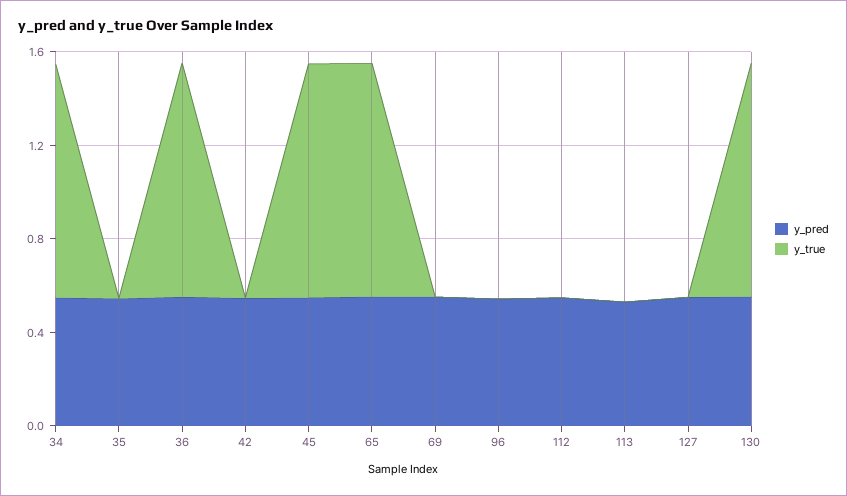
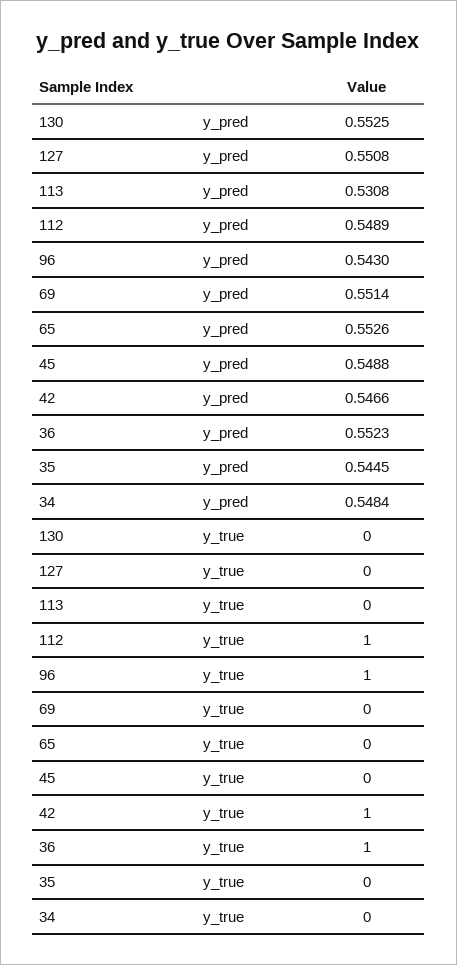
  {
    "y_pred": {
      "34": 0.5484,
      "35": 0.5445,
      "36": 0.5523,
      "42": 0.5466,
      "45": 0.5488,
      "65": 0.5526,
      "69": 0.5514,
      "96": 0.543,
      "112": 0.5489,
      "113": 0.5308,
      "127": 0.5508,
      "130": 0.5525
    },
    "y_true": {
-     "34": 1,
+     "34": 0,
      "35": 0,
      "36": 1,
-     "42": 0,
+     "42": 1,
-     "45": 1,
+     "45": 0,
-     "65": 1,
+     "65": 0,
      "69": 0,
-     "96": 0,
+     "96": 1,
-     "112": 0,
+     "112": 1,
      "113": 0,
      "127": 0,
-     "130": 1
+     "130": 0
    }
  }

